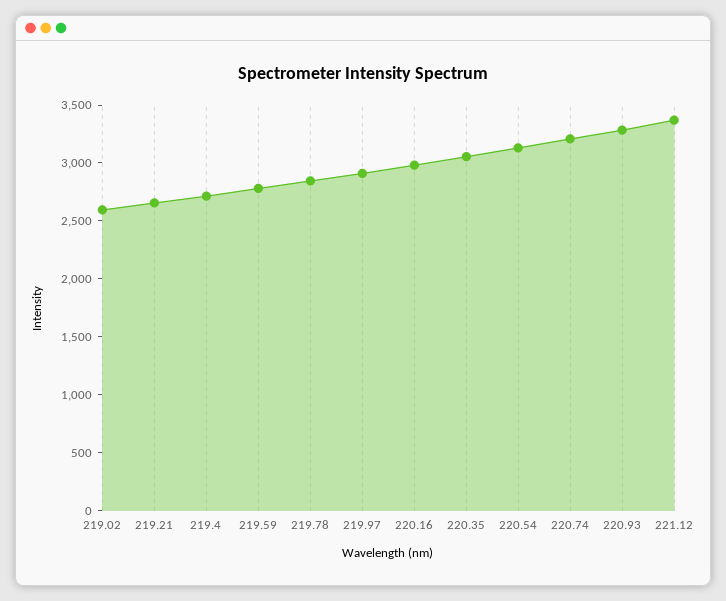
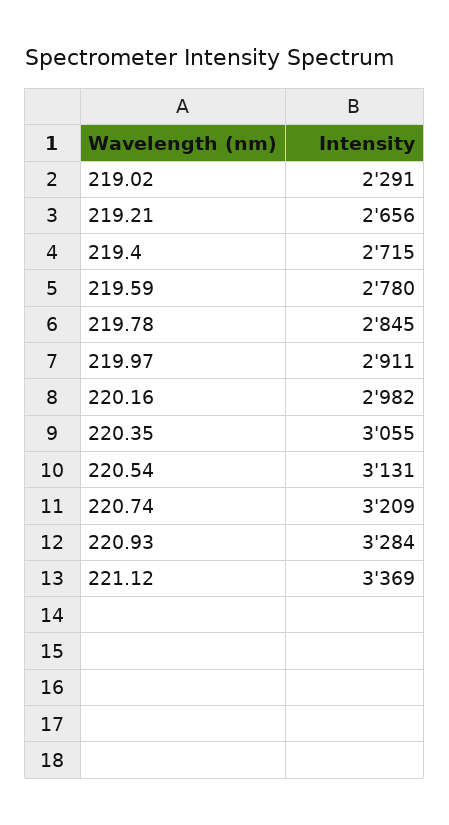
  {
-   "219.02": 2600,
+   "219.02": 2291,
    "219.21": 2656,
    "219.4": 2715,
    "219.59": 2780,
    "219.78": 2845,
    "219.97": 2911,
    "220.16": 2982,
    "220.35": 3055,
    "220.54": 3131,
    "220.74": 3209,
    "220.93": 3284,
    "221.12": 3369
  }

